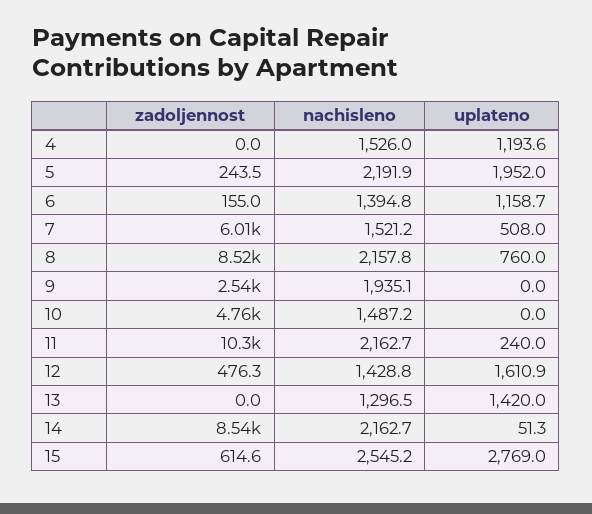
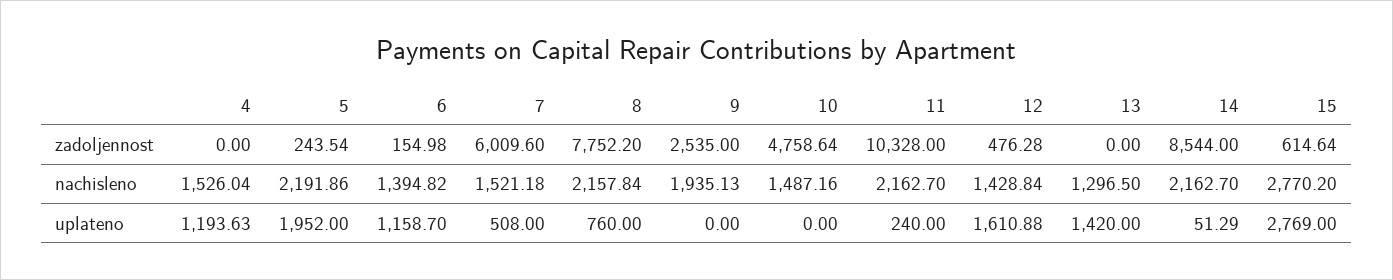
  {
    "zadoljennost": {
      "4": 0,
      "5": 243.54,
      "6": 154.98,
      "7": 6009.6,
-     "8": 8520,
+     "8": 7752.2,
      "9": 2535,
      "10": 4758.64,
      "11": 10328,
      "12": 476.28,
      "13": 0,
      "14": 8544,
      "15": 614.64
    },
    "nachisleno": {
      "4": 1526.04,
      "5": 2191.86,
      "6": 1394.82,
      "7": 1521.18,
      "8": 2157.84,
      "9": 1935.13,
      "10": 1487.16,
      "11": 2162.7,
      "12": 1428.84,
      "13": 1296.5,
      "14": 2162.7,
-     "15": 2545.2
+     "15": 2770.2
    },
    "uplateno": {
      "4": 1193.63,
      "5": 1952,
      "6": 1158.7,
      "7": 508,
      "8": 760,
      "9": 0,
      "10": 0,
      "11": 240,
      "12": 1610.88,
      "13": 1420,
      "14": 51.29,
      "15": 2769
    }
  }

